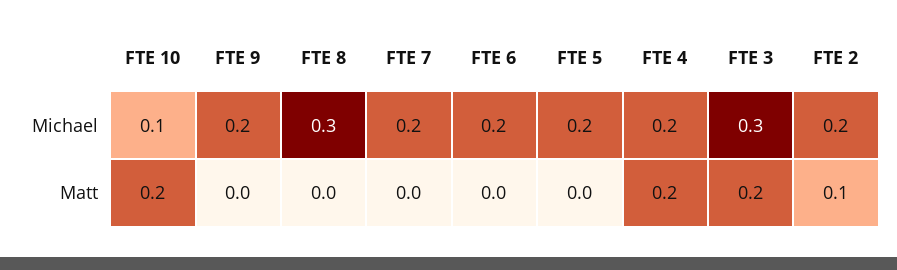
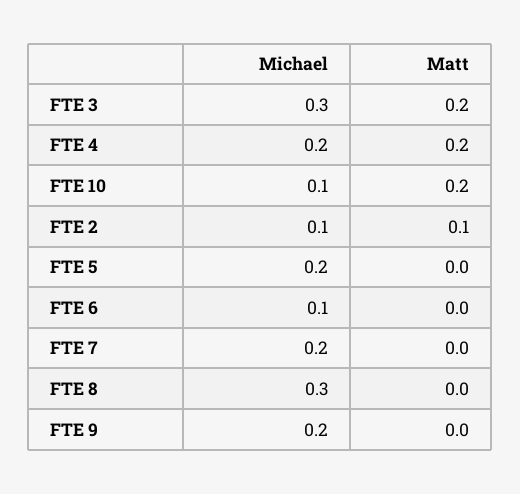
  {
    "FTE 10": {
      "Michael": 0.1,
      "Matt": 0.2
    },
    "FTE 9": {
      "Michael": 0.2,
      "Matt": 0
    },
    "FTE 8": {
      "Michael": 0.3,
      "Matt": 0
    },
    "FTE 7": {
      "Michael": 0.2,
      "Matt": 0
    },
    "FTE 6": {
-     "Michael": 0.2,
+     "Michael": 0.1,
      "Matt": 0
    },
    "FTE 5": {
      "Michael": 0.2,
      "Matt": 0
    },
    "FTE 4": {
      "Michael": 0.2,
      "Matt": 0.2
    },
    "FTE 3": {
      "Michael": 0.3,
      "Matt": 0.2
    },
    "FTE 2": {
-     "Michael": 0.2,
+     "Michael": 0.1,
      "Matt": 0.1
    }
  }

